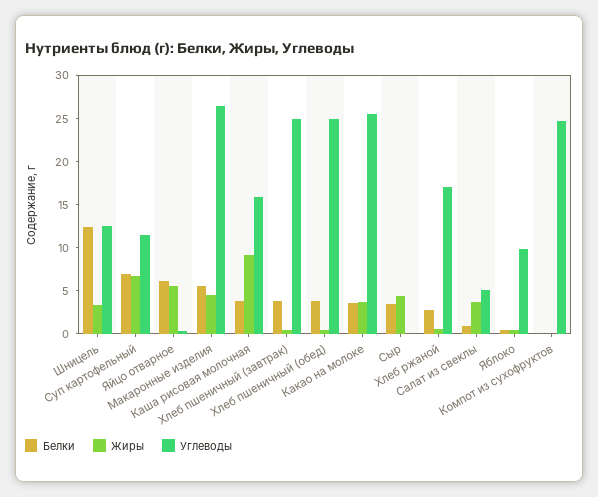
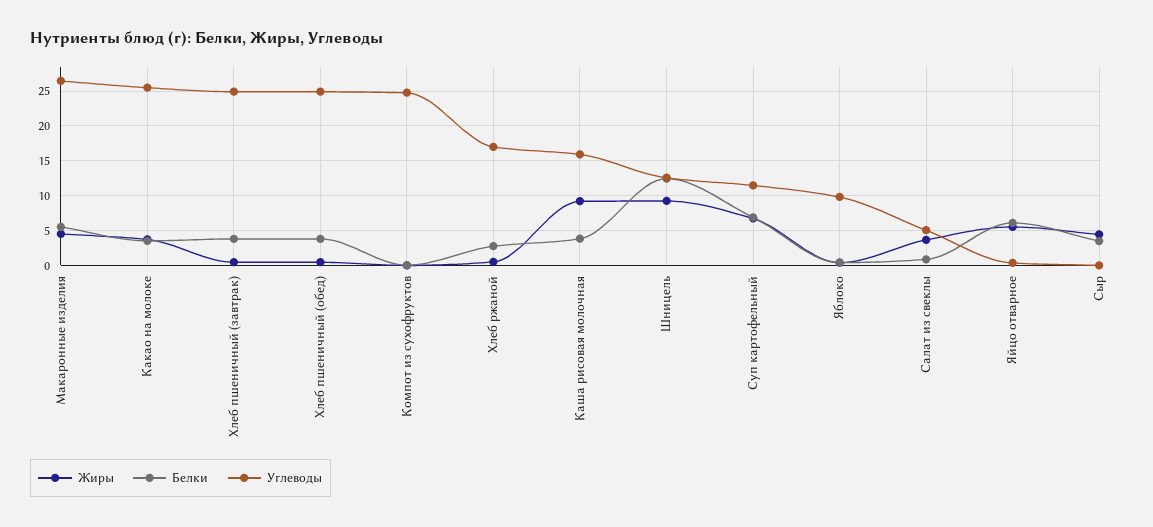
  {
    "Белки": {
      "Шницель": 12,
      "Суп картофельный": 7,
      "Яйцо отварное": 6,
      "Макаронные изделия": 6,
      "Каша рисовая молочная": 4,
      "Хлеб пшеничный (завтрак)": 4,
      "Хлеб пшеничный (обед)": 4,
      "Какао на молоке": 4,
      "Сыр": 3,
      "Хлеб ржаной": 3,
      "Салат из свеклы": 1,
      "Яблоко": 0,
      "Компот из сухофруктов": 0
    },
    "Жиры": {
-     "Шницель": 3,
+     "Шницель": 9,
      "Суп картофельный": 7,
      "Яйцо отварное": 6,
      "Макаронные изделия": 5,
      "Каша рисовая молочная": 9,
      "Хлеб пшеничный (завтрак)": 0,
      "Хлеб пшеничный (обед)": 0,
      "Какао на молоке": 4,
      "Сыр": 4,
      "Хлеб ржаной": 1,
      "Салат из свеклы": 4,
      "Яблоко": 0,
      "Компот из сухофруктов": 0
    },
    "Углеводы": {
      "Шницель": 13,
      "Суп картофельный": 11,
      "Яйцо отварное": 0,
      "Макаронные изделия": 26,
      "Каша рисовая молочная": 16,
      "Хлеб пшеничный (завтрак)": 25,
      "Хлеб пшеничный (обед)": 25,
      "Какао на молоке": 25,
      "Сыр": 0,
      "Хлеб ржаной": 17,
      "Салат из свеклы": 5,
      "Яблоко": 10,
      "Компот из сухофруктов": 25
    }
  }

